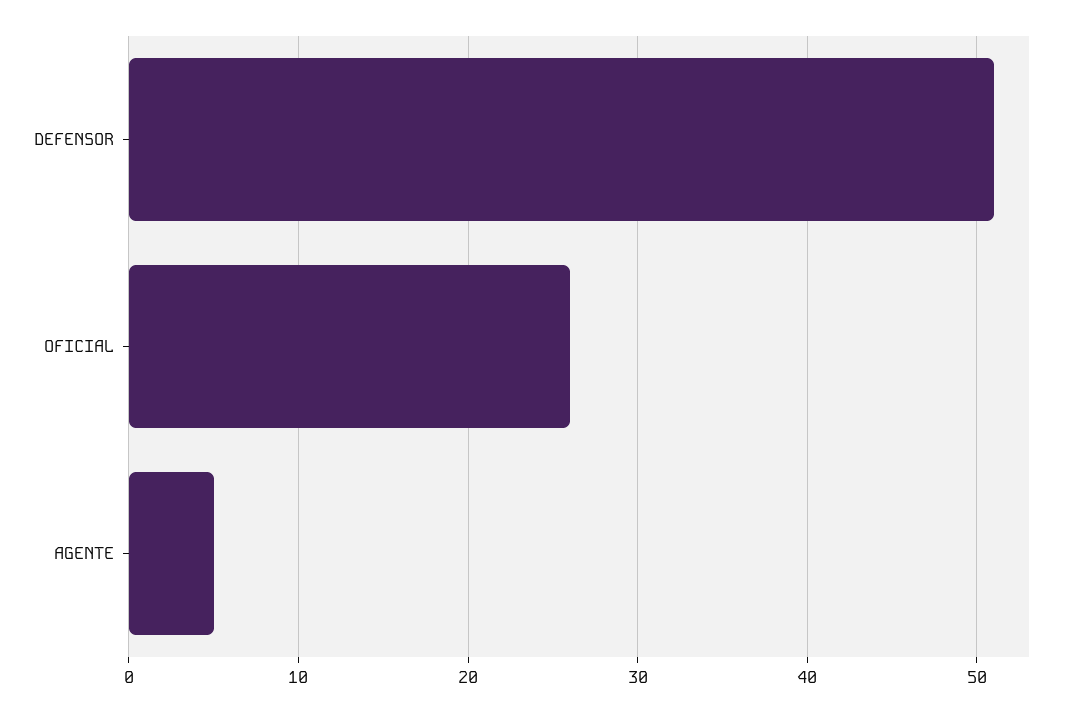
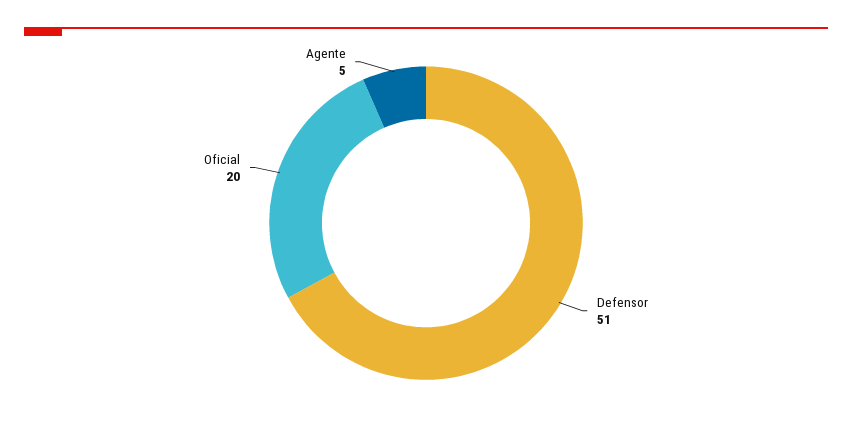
  {
    "DEFENSOR": 51,
-   "OFICIAL": 26,
+   "OFICIAL": 20,
    "AGENTE": 5
  }

